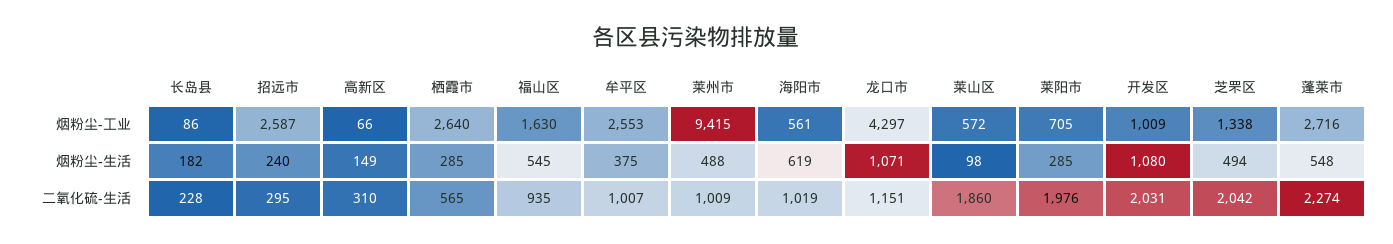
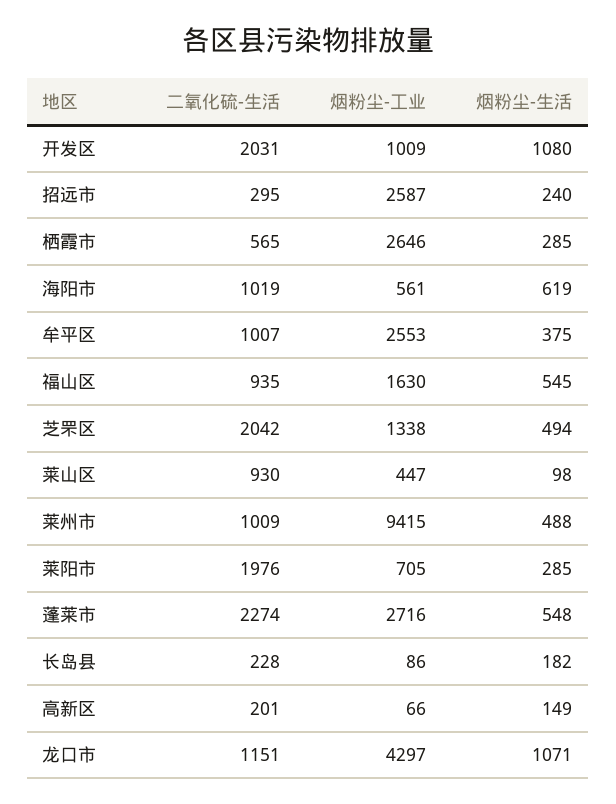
  {
    "长岛县": {
      "烟粉尘-工业": 86,
      "烟粉尘-生活": 182,
      "二氧化硫-生活": 228
    },
    "招远市": {
      "烟粉尘-工业": 2587,
      "烟粉尘-生活": 240,
      "二氧化硫-生活": 295
    },
    "高新区": {
      "烟粉尘-工业": 66,
      "烟粉尘-生活": 149,
-     "二氧化硫-生活": 310
+     "二氧化硫-生活": 201
    },
    "栖霞市": {
-     "烟粉尘-工业": 2640,
+     "烟粉尘-工业": 2646,
      "烟粉尘-生活": 285,
      "二氧化硫-生活": 565
    },
    "福山区": {
      "烟粉尘-工业": 1630,
      "烟粉尘-生活": 545,
      "二氧化硫-生活": 935
    },
    "牟平区": {
      "烟粉尘-工业": 2553,
      "烟粉尘-生活": 375,
      "二氧化硫-生活": 1007
    },
    "莱州市": {
      "烟粉尘-工业": 9415,
      "烟粉尘-生活": 488,
      "二氧化硫-生活": 1009
    },
    "海阳市": {
      "烟粉尘-工业": 561,
      "烟粉尘-生活": 619,
      "二氧化硫-生活": 1019
    },
    "龙口市": {
      "烟粉尘-工业": 4297,
      "烟粉尘-生活": 1071,
      "二氧化硫-生活": 1151
    },
    "莱山区": {
-     "烟粉尘-工业": 572,
+     "烟粉尘-工业": 447,
      "烟粉尘-生活": 98,
-     "二氧化硫-生活": 1860
+     "二氧化硫-生活": 930
    },
    "莱阳市": {
      "烟粉尘-工业": 705,
      "烟粉尘-生活": 285,
      "二氧化硫-生活": 1976
    },
    "开发区": {
      "烟粉尘-工业": 1009,
      "烟粉尘-生活": 1080,
      "二氧化硫-生活": 2031
    },
    "芝罘区": {
      "烟粉尘-工业": 1338,
      "烟粉尘-生活": 494,
      "二氧化硫-生活": 2042
    },
    "蓬莱市": {
      "烟粉尘-工业": 2716,
      "烟粉尘-生活": 548,
      "二氧化硫-生活": 2274
    }
  }

